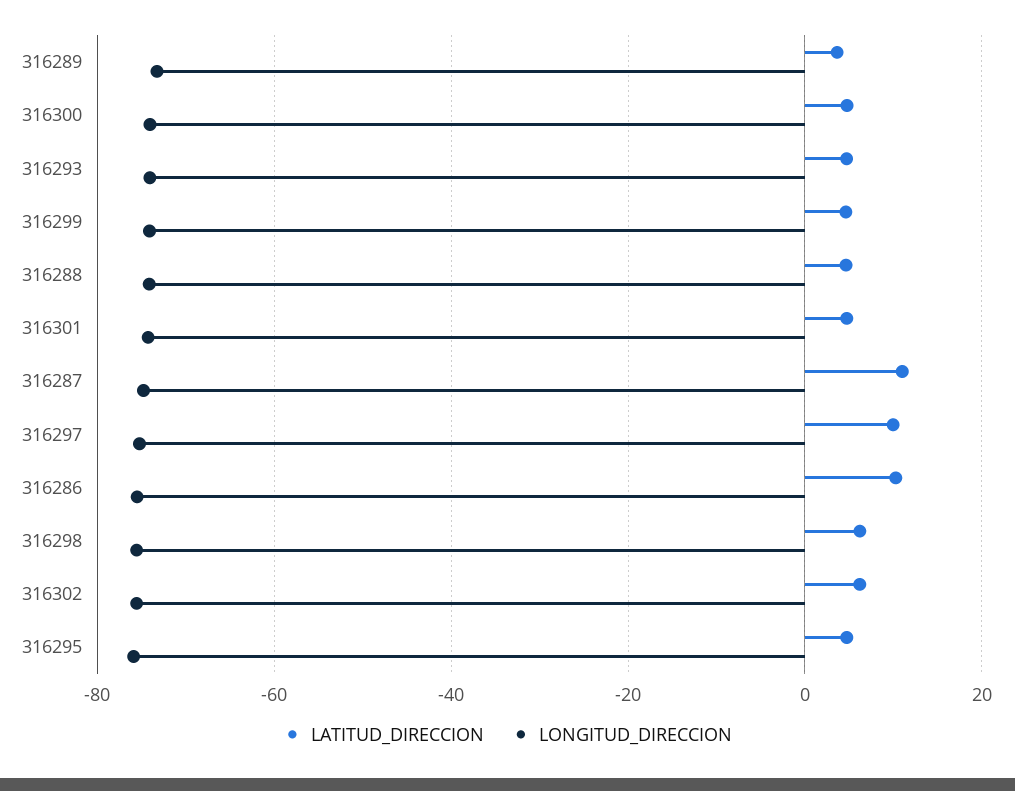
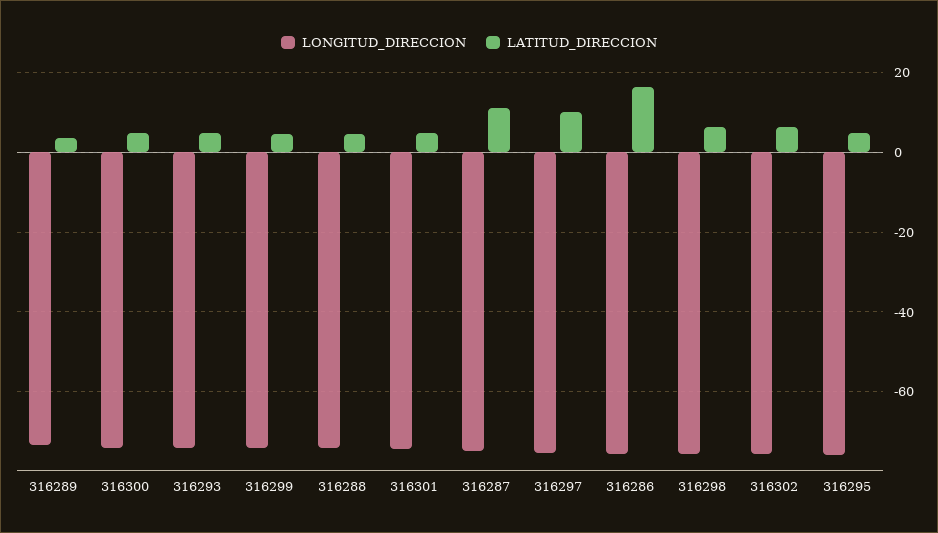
  {
    "LATITUD_DIRECCION": {
      "316289": 4,
      "316300": 4,
      "316293": 4,
      "316299": 4,
      "316288": 4,
      "316301": 4,
      "316287": 12,
      "316297": 10,
-     "316286": 10,
+     "316286": 16,
      "316298": 6,
      "316302": 6,
      "316295": 4
    },
    "LONGITUD_DIRECCION": {
      "316289": -74,
      "316300": -74,
      "316293": -74,
      "316299": -74,
      "316288": -74,
      "316301": -74,
      "316287": -74,
      "316297": -76,
      "316286": -76,
      "316298": -76,
      "316302": -76,
      "316295": -76
    }
  }

